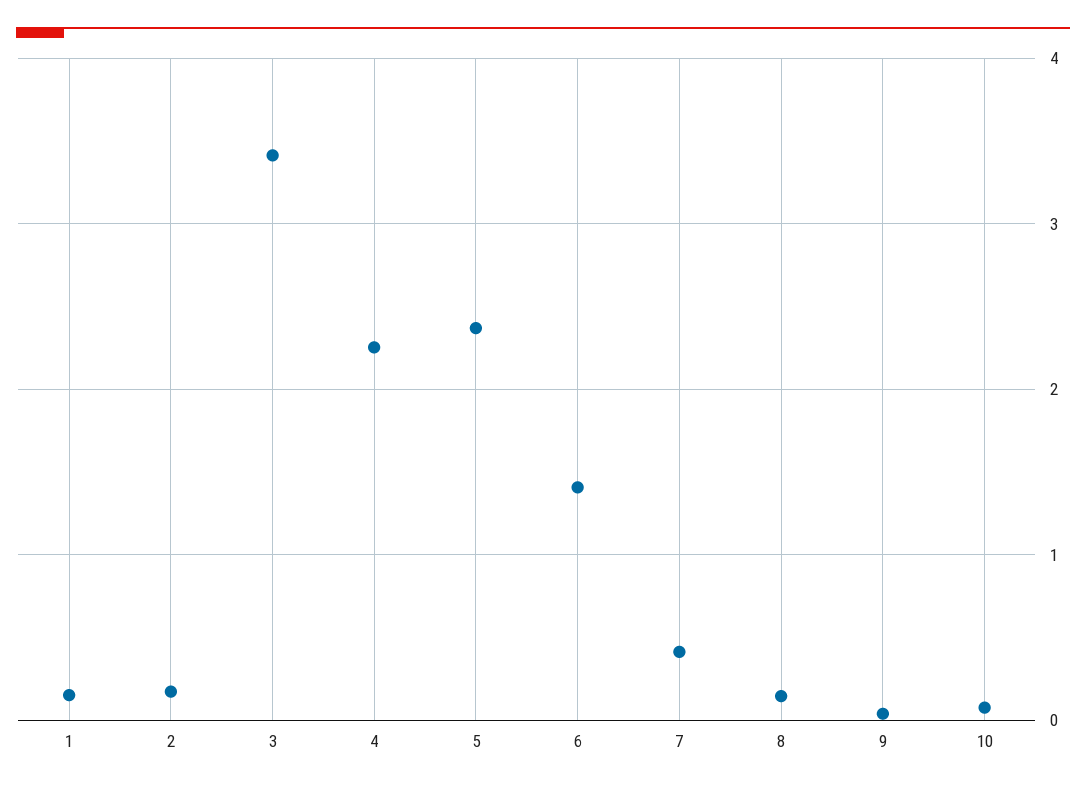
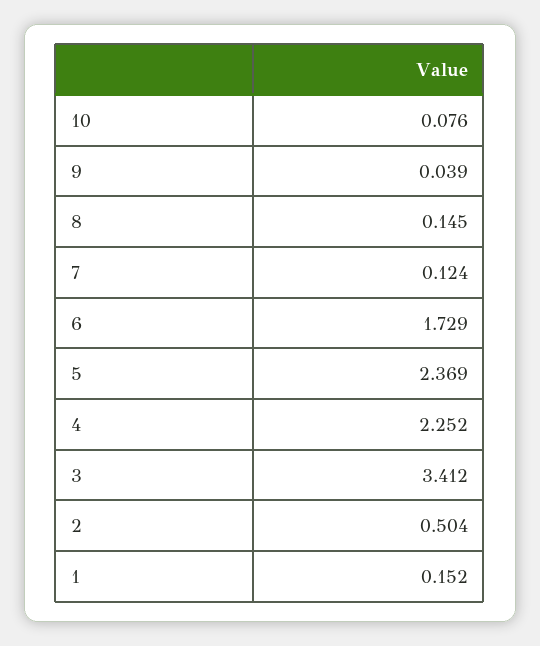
  {
    "1": 0.152,
-   "2": 0.2,
+   "2": 0.504,
    "3": 3.412,
    "4": 2.252,
    "5": 2.369,
-   "6": 1.4,
+   "6": 1.729,
-   "7": 0.4,
+   "7": 0.124,
    "8": 0.145,
    "9": 0.039,
    "10": 0.076
  }

